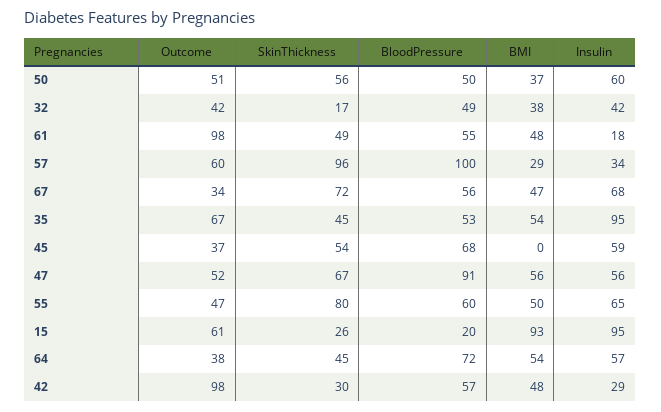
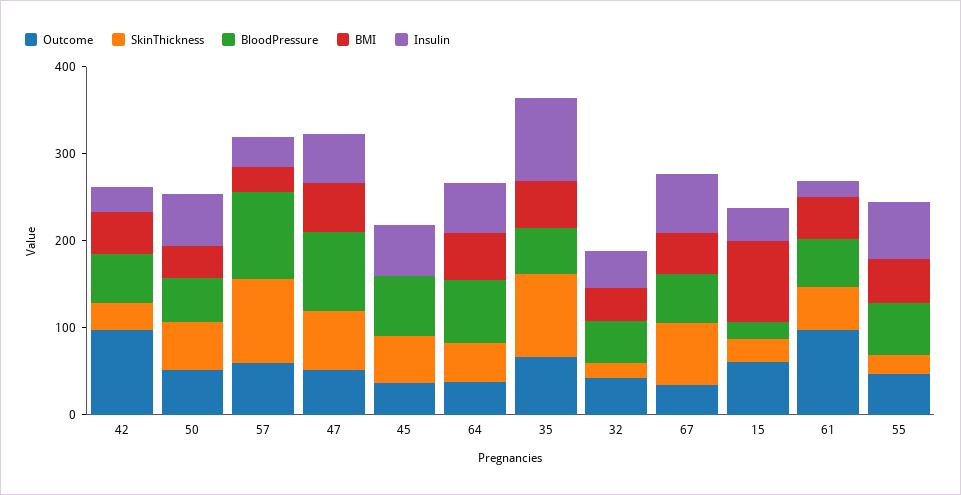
  {
    "Outcome": {
      "50": 51,
      "32": 42,
      "61": 98,
      "57": 60,
      "67": 34,
      "35": 67,
      "45": 37,
      "47": 52,
      "55": 47,
      "15": 61,
      "64": 38,
      "42": 98
    },
    "SkinThickness": {
      "50": 56,
      "32": 17,
      "61": 49,
      "57": 96,
      "67": 72,
-     "35": 45,
+     "35": 100,
      "45": 54,
      "47": 67,
-     "55": 80,
+     "55": 20,
      "15": 26,
      "64": 45,
      "42": 30
    },
    "BloodPressure": {
      "50": 50,
      "32": 49,
      "61": 55,
      "57": 100,
      "67": 56,
      "35": 53,
      "45": 68,
      "47": 91,
      "55": 60,
      "15": 20,
      "64": 72,
      "42": 57
    },
    "BMI": {
      "50": 37,
      "32": 38,
      "61": 48,
      "57": 29,
      "67": 47,
      "35": 54,
      "45": 0,
      "47": 56,
      "55": 50,
      "15": 93,
      "64": 54,
      "42": 48
    },
    "Insulin": {
      "50": 60,
      "32": 42,
      "61": 18,
      "57": 34,
      "67": 68,
      "35": 95,
      "45": 59,
      "47": 56,
      "55": 65,
-     "15": 95,
+     "15": 40,
      "64": 57,
      "42": 29
    }
  }

